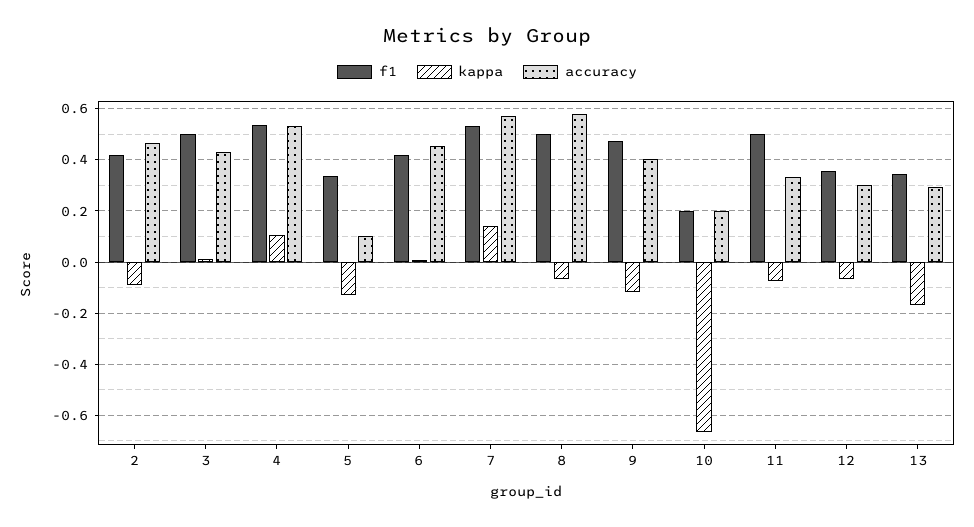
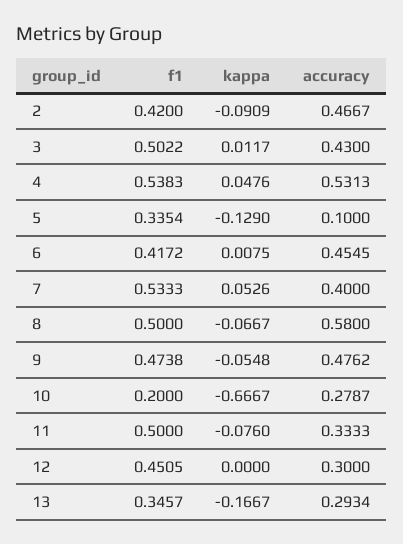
  {
    "f1": {
      "2": 0.42,
      "3": 0.5022,
      "4": 0.5383,
      "5": 0.3354,
      "6": 0.4172,
      "7": 0.5333,
      "8": 0.5,
      "9": 0.4738,
      "10": 0.2,
      "11": 0.5,
-     "12": 0.35,
+     "12": 0.4505,
      "13": 0.3457
    },
    "kappa": {
      "2": -0.0909,
      "3": 0.0117,
-     "4": 0.1,
+     "4": 0.0476,
      "5": -0.129,
      "6": 0.0075,
-     "7": 0.15,
+     "7": 0.0526,
      "8": -0.0667,
-     "9": -0.125,
+     "9": -0.0548,
      "10": -0.6667,
      "11": -0.076,
-     "12": -0.075,
+     "12": 0,
      "13": -0.1667
    },
    "accuracy": {
      "2": 0.4667,
      "3": 0.43,
      "4": 0.5313,
      "5": 0.1,
      "6": 0.4545,
-     "7": 0.575,
+     "7": 0.4,
      "8": 0.58,
-     "9": 0.4,
+     "9": 0.4762,
-     "10": 0.2,
+     "10": 0.2787,
      "11": 0.3333,
      "12": 0.3,
      "13": 0.2934
    }
  }

